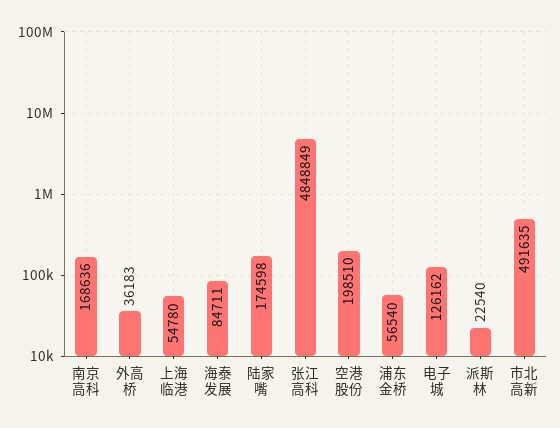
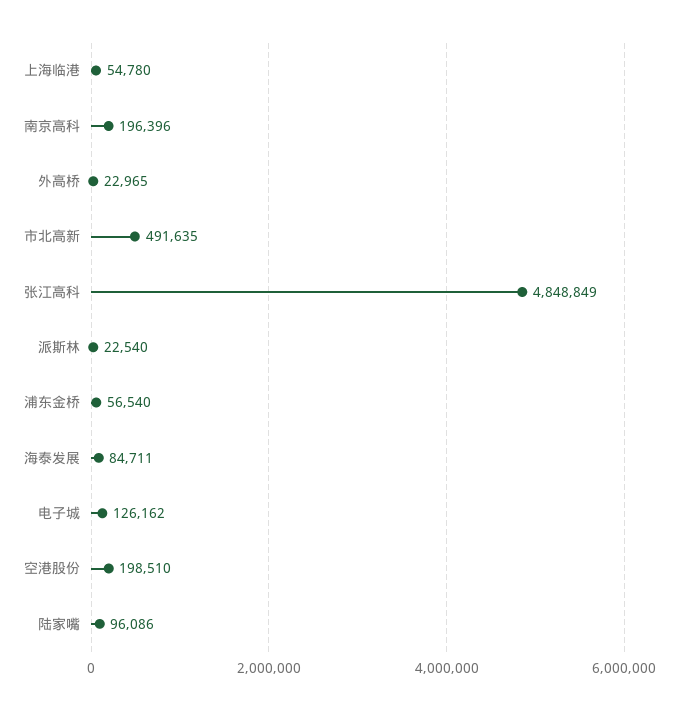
  {
-   "南京高科": 168636,
+   "南京高科": 196396,
-   "外高桥": 36183,
+   "外高桥": 22965,
    "上海临港": 54780,
    "海泰发展": 84711,
-   "陆家嘴": 174598,
+   "陆家嘴": 96086,
    "张江高科": 4848849,
    "空港股份": 198510,
    "浦东金桥": 56540,
    "电子城": 126162,
    "派斯林": 22540,
    "市北高新": 491635
  }

